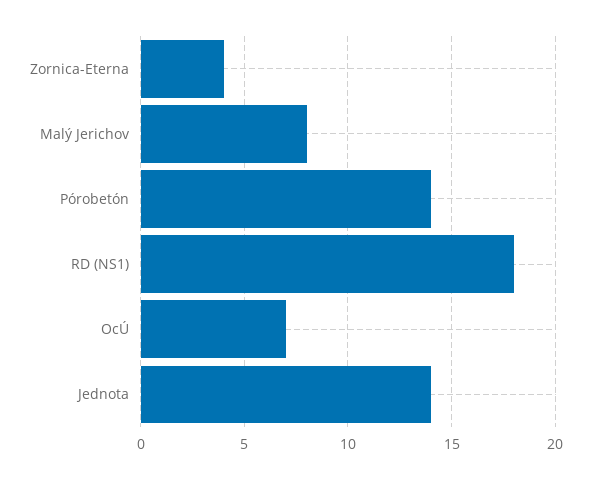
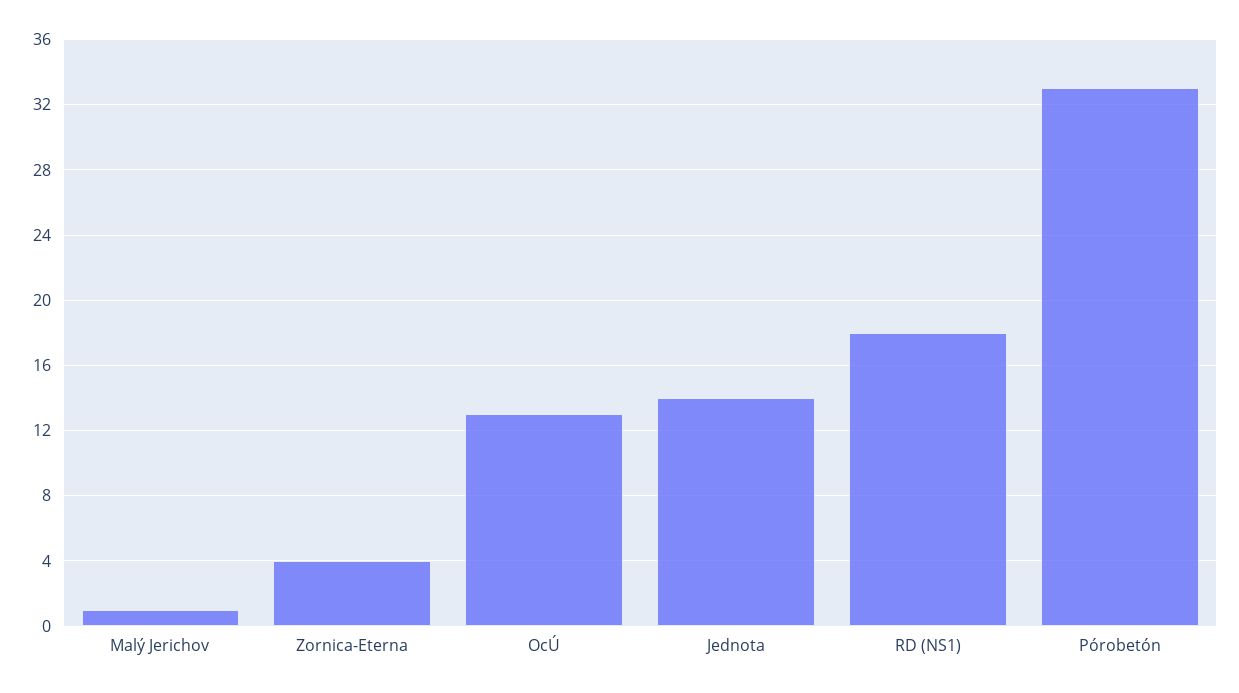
  {
    "Zornica-Eterna": 4,
-   "Malý Jerichov": 8,
+   "Malý Jerichov": 1,
-   "Pórobetón": 14,
+   "Pórobetón": 33,
    "RD (NS1)": 18,
-   "OcÚ": 7,
+   "OcÚ": 13,
    "Jednota": 14
  }

